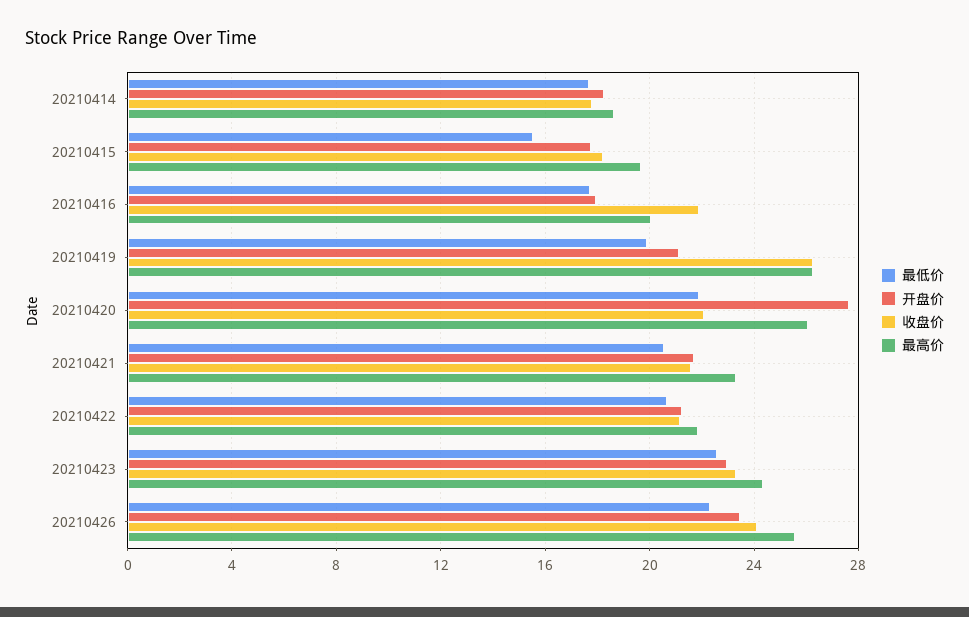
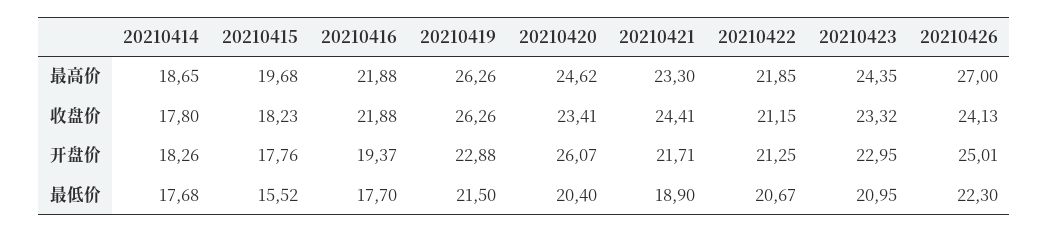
  {
    "最低价": {
      "20210414": 17.68,
      "20210415": 15.52,
      "20210416": 17.7,
-     "20210419": 20,
+     "20210419": 21.5,
-     "20210420": 22,
+     "20210420": 20.4,
-     "20210421": 20.5,
+     "20210421": 18.9,
      "20210422": 20.67,
-     "20210423": 22.5,
+     "20210423": 20.95,
      "20210426": 22.3
    },
    "开盘价": {
      "20210414": 18.26,
      "20210415": 17.76,
-     "20210416": 18,
+     "20210416": 19.37,
-     "20210419": 21,
+     "20210419": 22.88,
-     "20210420": 27.5,
+     "20210420": 26.07,
      "20210421": 21.71,
      "20210422": 21.25,
      "20210423": 22.95,
-     "20210426": 23.5
+     "20210426": 25.01
    },
    "收盘价": {
      "20210414": 17.8,
      "20210415": 18.23,
      "20210416": 21.88,
      "20210419": 26.26,
-     "20210420": 22,
+     "20210420": 23.41,
-     "20210421": 21.5,
+     "20210421": 24.41,
      "20210422": 21.15,
      "20210423": 23.32,
      "20210426": 24.13
    },
    "最高价": {
      "20210414": 18.65,
      "20210415": 19.68,
-     "20210416": 20,
+     "20210416": 21.88,
      "20210419": 26.26,
-     "20210420": 26,
+     "20210420": 24.62,
      "20210421": 23.3,
      "20210422": 21.85,
      "20210423": 24.35,
-     "20210426": 25.5
+     "20210426": 27
    }
  }

